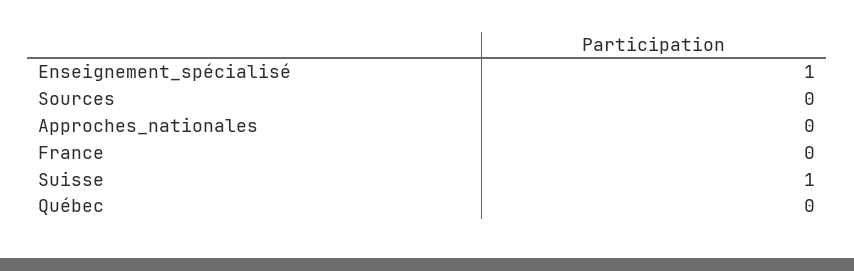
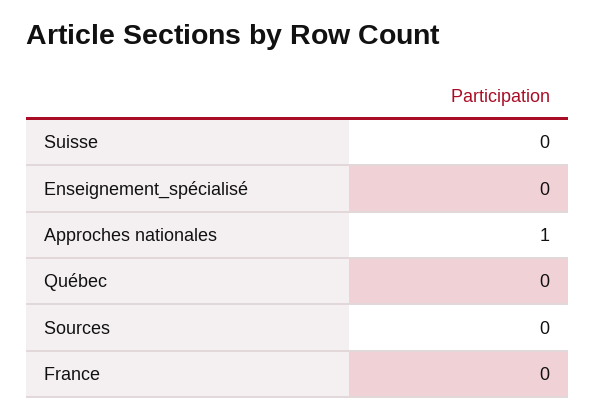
  {
-   "Enseignement_spécialisé": 1,
+   "Enseignement_spécialisé": 0,
    "Sources": 0,
-   "Approches_nationales": 0,
+   "Approches_nationales": 1,
    "France": 0,
-   "Suisse": 1,
+   "Suisse": 0,
    "Québec": 0
  }

